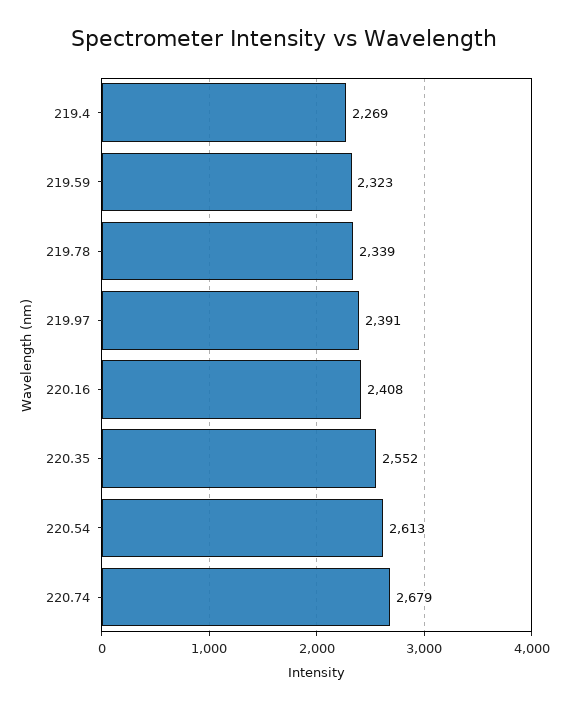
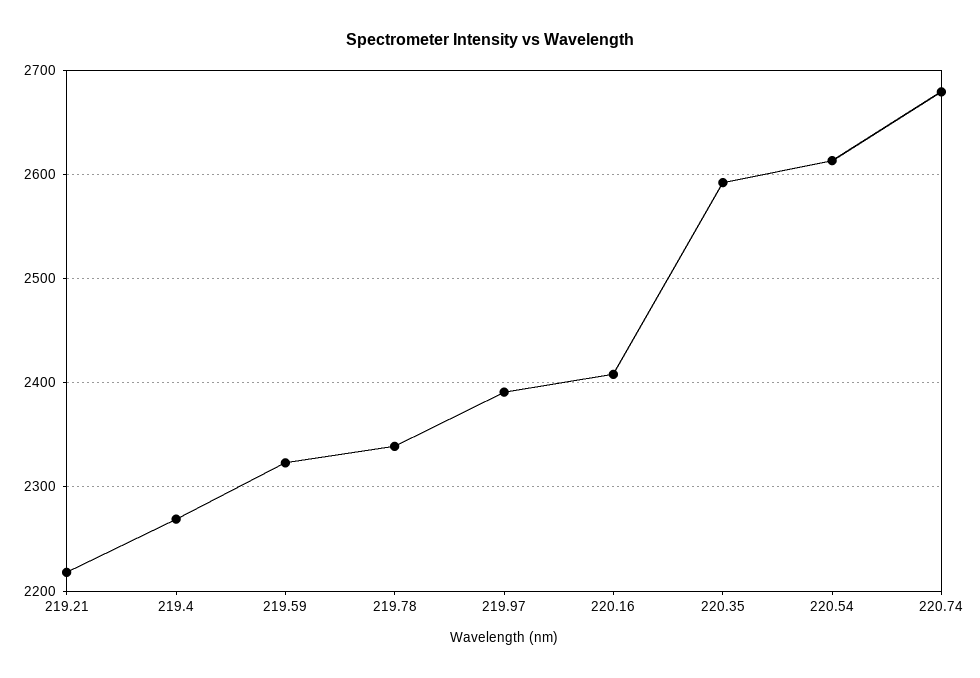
  {
    "219.4": 2269,
    "219.59": 2323,
    "219.78": 2339,
    "219.97": 2391,
    "220.16": 2408,
-   "220.35": 2552,
+   "220.35": 2590,
    "220.54": 2613,
-   "220.74": 2679
+   "220.74": 2679,
+   "219.21": 2220
  }

